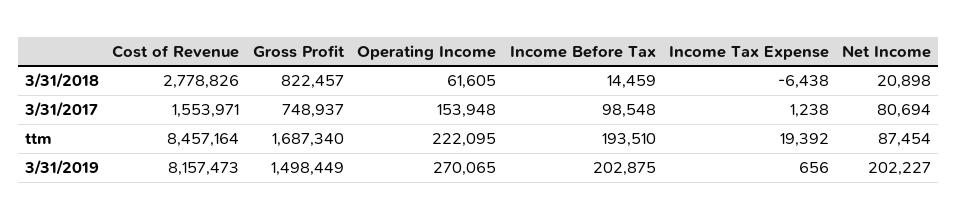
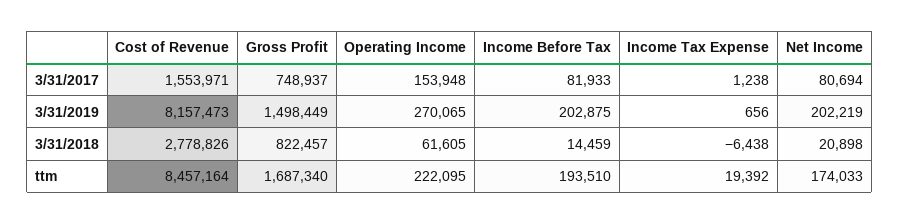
  {
    "Cost of Revenue": {
      "3/31/2018": 2778826,
      "3/31/2017": 1553971,
      "ttm": 8457164,
      "3/31/2019": 8157473
    },
    "Gross Profit": {
      "3/31/2018": 822457,
      "3/31/2017": 748937,
      "ttm": 1687340,
      "3/31/2019": 1498449
    },
    "Operating Income": {
      "3/31/2018": 61605,
      "3/31/2017": 153948,
      "ttm": 222095,
      "3/31/2019": 270065
    },
    "Income Before Tax": {
      "3/31/2018": 14459,
-     "3/31/2017": 98548,
+     "3/31/2017": 81933,
      "ttm": 193510,
      "3/31/2019": 202875
    },
    "Income Tax Expense": {
      "3/31/2018": -6438,
      "3/31/2017": 1238,
      "ttm": 19392,
      "3/31/2019": 656
    },
    "Net Income": {
      "3/31/2018": 20898,
      "3/31/2017": 80694,
-     "ttm": 87454,
+     "ttm": 174033,
-     "3/31/2019": 202227
+     "3/31/2019": 202219
    }
  }

